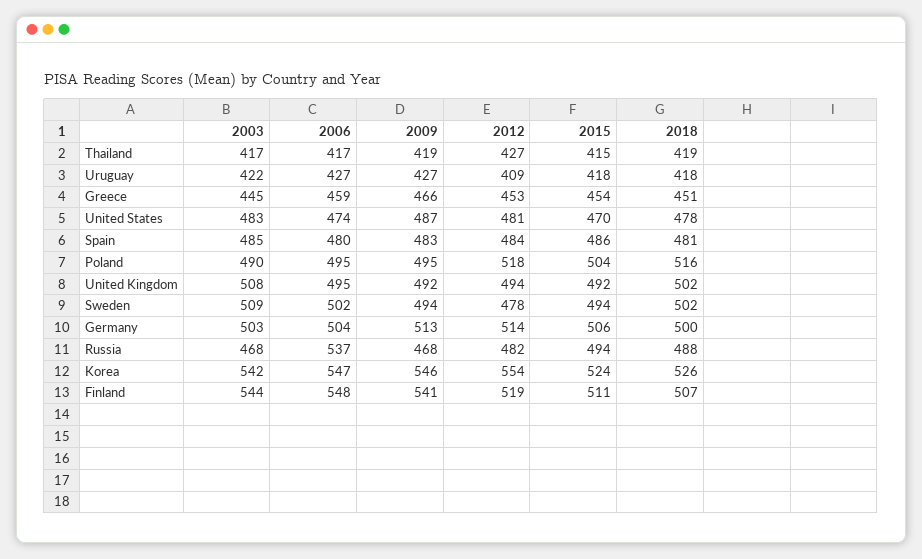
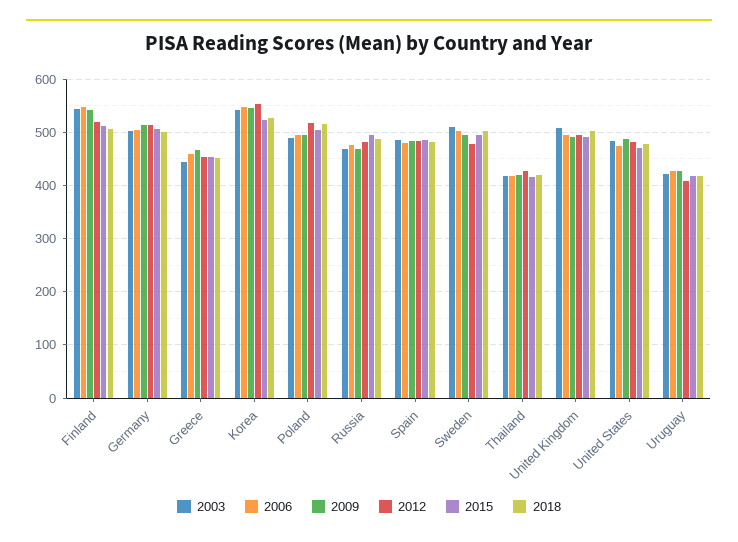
  {
    "2003": {
      "Thailand": 417,
      "Uruguay": 422,
      "Greece": 445,
      "United States": 483,
      "Spain": 485,
      "Poland": 490,
      "United Kingdom": 508,
      "Sweden": 509,
      "Germany": 503,
      "Russia": 468,
      "Korea": 542,
      "Finland": 544
    },
    "2006": {
      "Thailand": 417,
      "Uruguay": 427,
      "Greece": 459,
      "United States": 474,
      "Spain": 480,
      "Poland": 495,
      "United Kingdom": 495,
      "Sweden": 502,
      "Germany": 504,
-     "Russia": 537,
+     "Russia": 480,
      "Korea": 547,
      "Finland": 548
    },
    "2009": {
      "Thailand": 419,
      "Uruguay": 427,
      "Greece": 466,
      "United States": 487,
      "Spain": 483,
      "Poland": 495,
      "United Kingdom": 492,
      "Sweden": 494,
      "Germany": 513,
      "Russia": 468,
      "Korea": 546,
      "Finland": 541
    },
    "2012": {
      "Thailand": 427,
      "Uruguay": 409,
      "Greece": 453,
      "United States": 481,
      "Spain": 484,
      "Poland": 518,
      "United Kingdom": 494,
      "Sweden": 478,
      "Germany": 514,
      "Russia": 482,
      "Korea": 554,
      "Finland": 519
    },
    "2015": {
      "Thailand": 415,
      "Uruguay": 418,
      "Greece": 454,
      "United States": 470,
      "Spain": 486,
      "Poland": 504,
      "United Kingdom": 492,
      "Sweden": 494,
      "Germany": 506,
      "Russia": 494,
      "Korea": 524,
      "Finland": 511
    },
    "2018": {
      "Thailand": 419,
      "Uruguay": 418,
      "Greece": 451,
      "United States": 478,
      "Spain": 481,
      "Poland": 516,
      "United Kingdom": 502,
      "Sweden": 502,
      "Germany": 500,
      "Russia": 488,
      "Korea": 526,
      "Finland": 507
    }
  }

